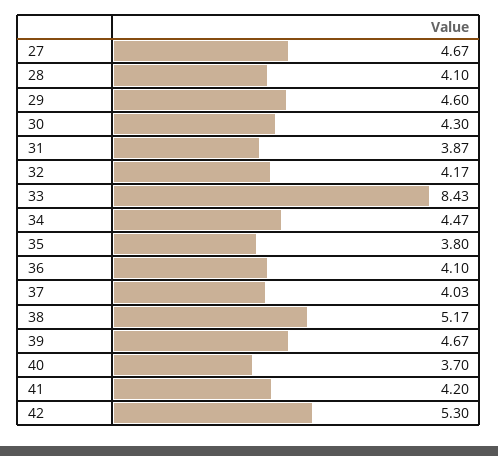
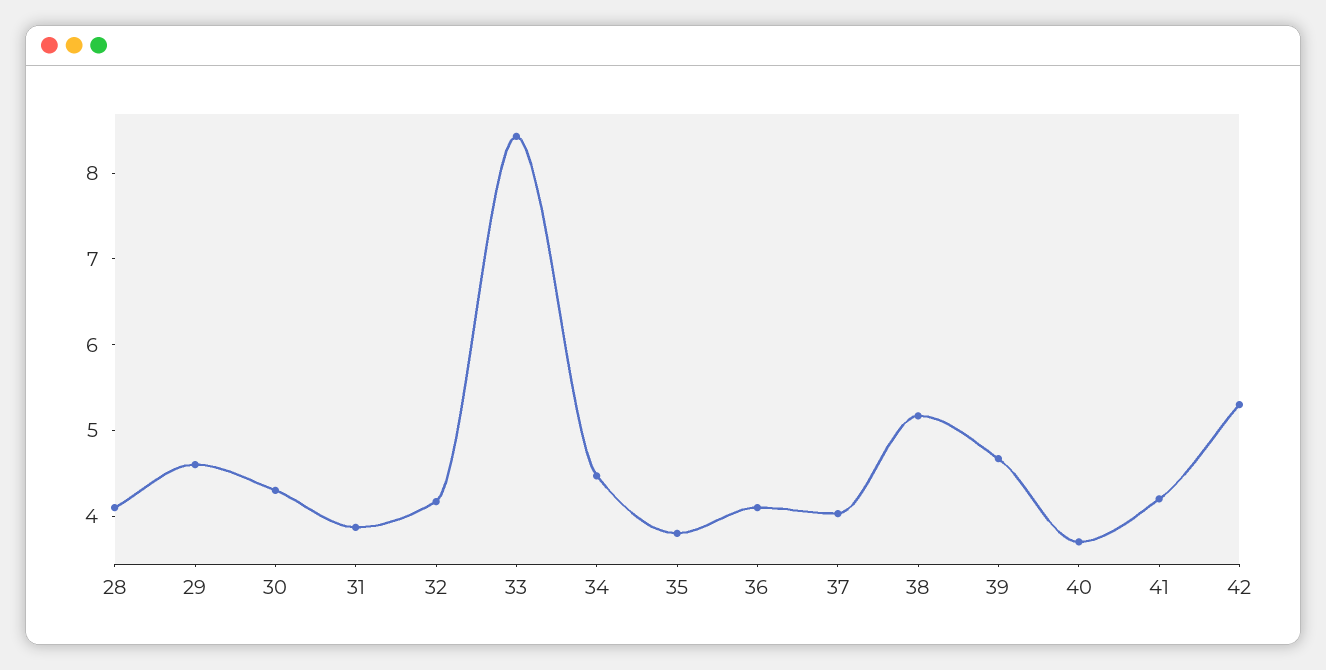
  {
-   "27": 4.67,
    "28": 4.1,
    "29": 4.6,
    "30": 4.3,
    "31": 3.87,
    "32": 4.17,
    "33": 8.43,
    "34": 4.47,
    "35": 3.8,
    "36": 4.1,
    "37": 4.03,
    "38": 5.17,
    "39": 4.67,
    "40": 3.7,
    "41": 4.2,
    "42": 5.3
  }

